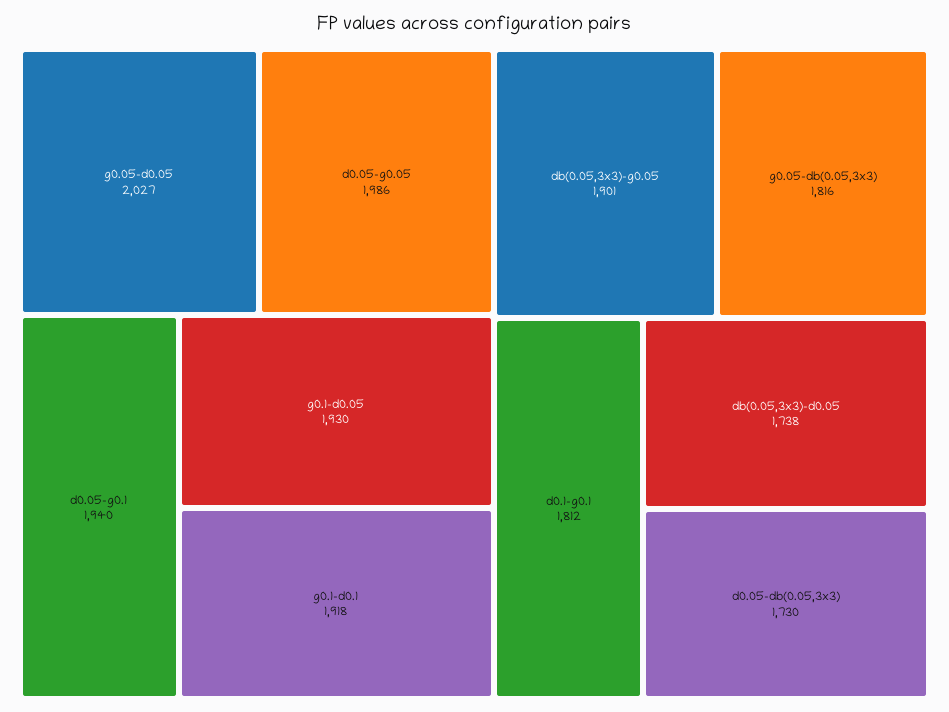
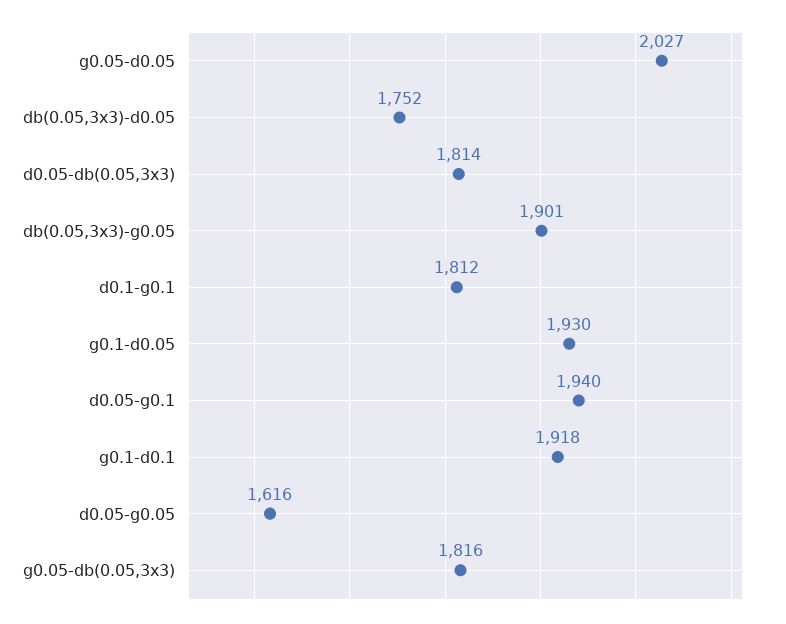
  {
    "g0.05-d0.05": 2027,
-   "d0.05-g0.05": 1986,
+   "d0.05-g0.05": 1616,
    "d0.05-g0.1": 1940,
    "g0.1-d0.05": 1930,
    "g0.1-d0.1": 1918,
    "db(0.05,3x3)-g0.05": 1901,
    "g0.05-db(0.05,3x3)": 1816,
    "d0.1-g0.1": 1812,
-   "db(0.05,3x3)-d0.05": 1738,
+   "db(0.05,3x3)-d0.05": 1752,
-   "d0.05-db(0.05,3x3)": 1730
+   "d0.05-db(0.05,3x3)": 1814
  }

